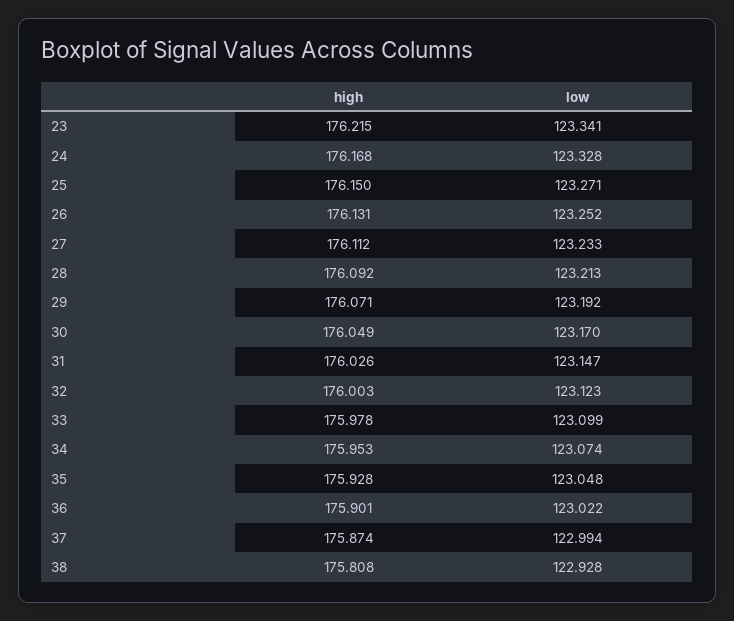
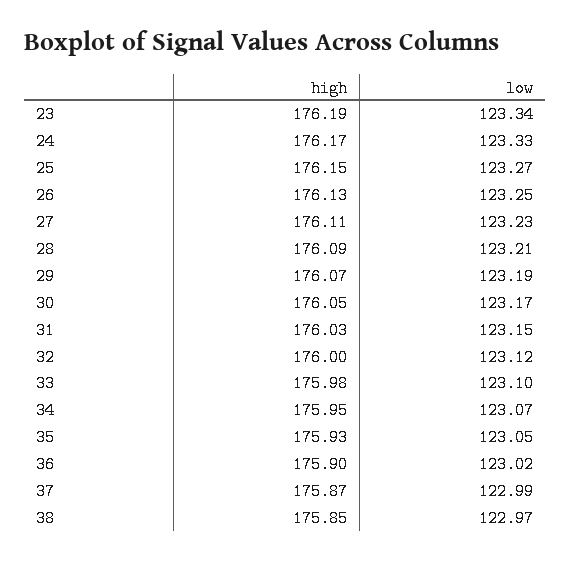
  {
    "high": {
-     "23": 176.215,
+     "23": 176.19,
      "24": 176.168,
      "25": 176.15,
      "26": 176.131,
      "27": 176.112,
      "28": 176.092,
      "29": 176.071,
      "30": 176.049,
      "31": 176.026,
      "32": 176.003,
      "33": 175.978,
      "34": 175.953,
      "35": 175.928,
      "36": 175.901,
      "37": 175.874,
-     "38": 175.808
+     "38": 175.85
    },
    "low": {
      "23": 123.341,
      "24": 123.328,
      "25": 123.271,
      "26": 123.252,
      "27": 123.233,
      "28": 123.213,
      "29": 123.192,
      "30": 123.17,
      "31": 123.147,
      "32": 123.123,
      "33": 123.099,
      "34": 123.074,
      "35": 123.048,
      "36": 123.022,
      "37": 122.994,
-     "38": 122.928
+     "38": 122.97
    }
  }

